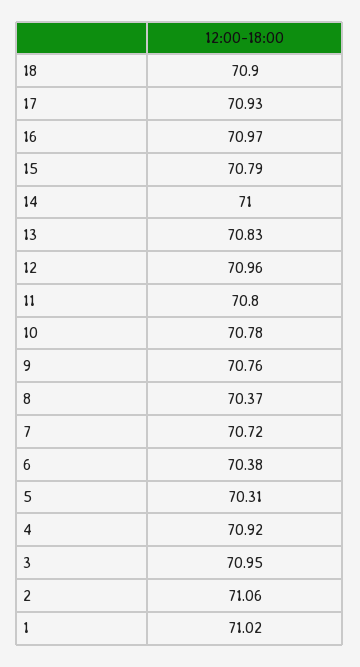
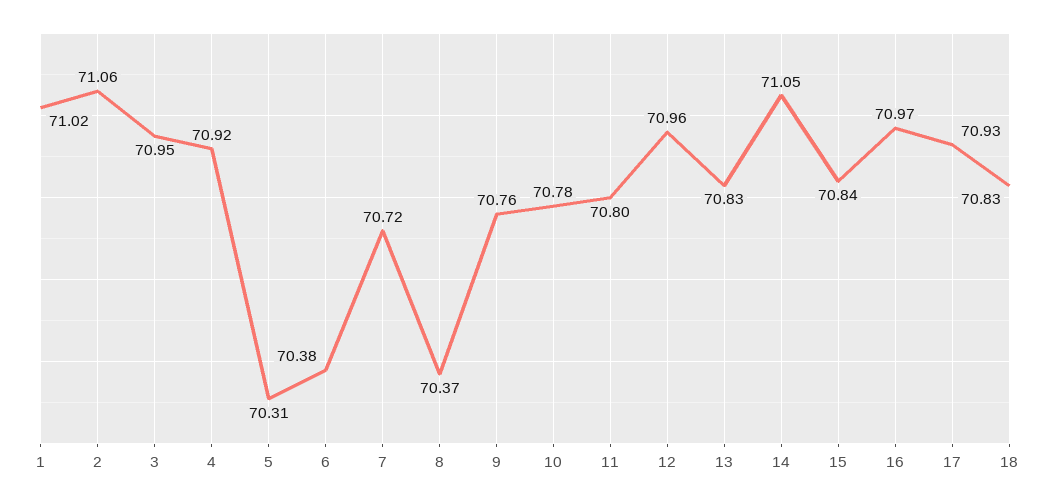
  {
-   "18": 70.9,
+   "18": 70.83,
    "17": 70.93,
    "16": 70.97,
-   "15": 70.79,
+   "15": 70.84,
-   "14": 71,
+   "14": 71.05,
    "13": 70.83,
    "12": 70.96,
    "11": 70.8,
    "10": 70.78,
    "9": 70.76,
    "8": 70.37,
    "7": 70.72,
    "6": 70.38,
    "5": 70.31,
    "4": 70.92,
    "3": 70.95,
    "2": 71.06,
    "1": 71.02
  }

